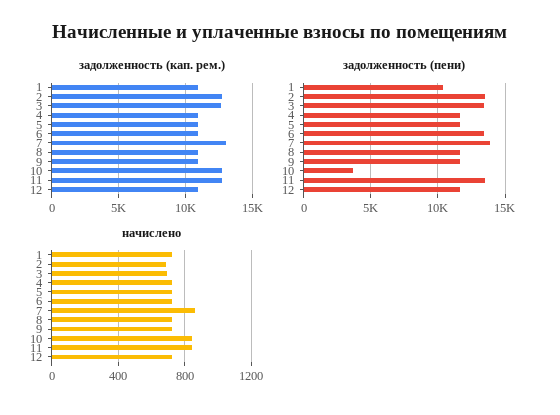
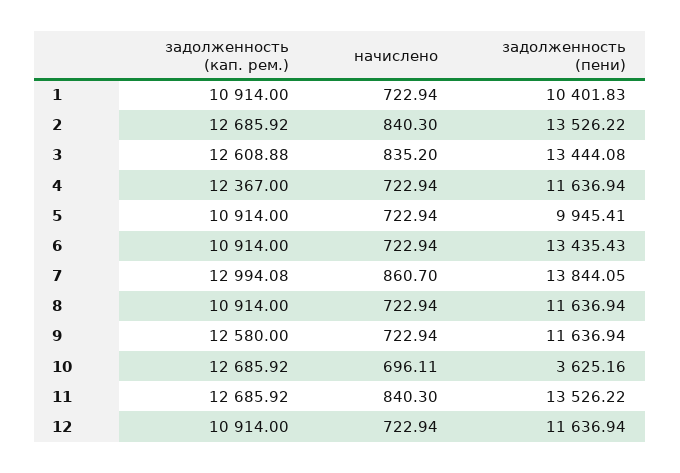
  {
    "задолженность (кап. рем.)": {
      "1": 10914,
      "2": 12685.92,
      "3": 12608.88,
-     "4": 11000,
+     "4": 12367,
      "5": 10914,
      "6": 10914,
      "7": 12994.08,
      "8": 10914,
-     "9": 11000,
+     "9": 12580,
      "10": 12685.92,
      "11": 12685.92,
      "12": 10914
    },
    "задолженность (пени)": {
      "1": 10401.83,
      "2": 13526.22,
      "3": 13444.08,
      "4": 11636.94,
-     "5": 11500,
+     "5": 9945.41,
      "6": 13435.43,
      "7": 13844.05,
      "8": 11636.94,
      "9": 11636.94,
      "10": 3625.16,
      "11": 13526.22,
      "12": 11636.94
    },
    "начислено": {
      "1": 722.94,
-     "2": 700,
+     "2": 840.3,
-     "3": 700,
+     "3": 835.2,
      "4": 722.94,
      "5": 722.94,
      "6": 722.94,
      "7": 860.7,
      "8": 722.94,
      "9": 722.94,
-     "10": 850,
+     "10": 696.11,
      "11": 840.3,
      "12": 722.94
    }
  }

